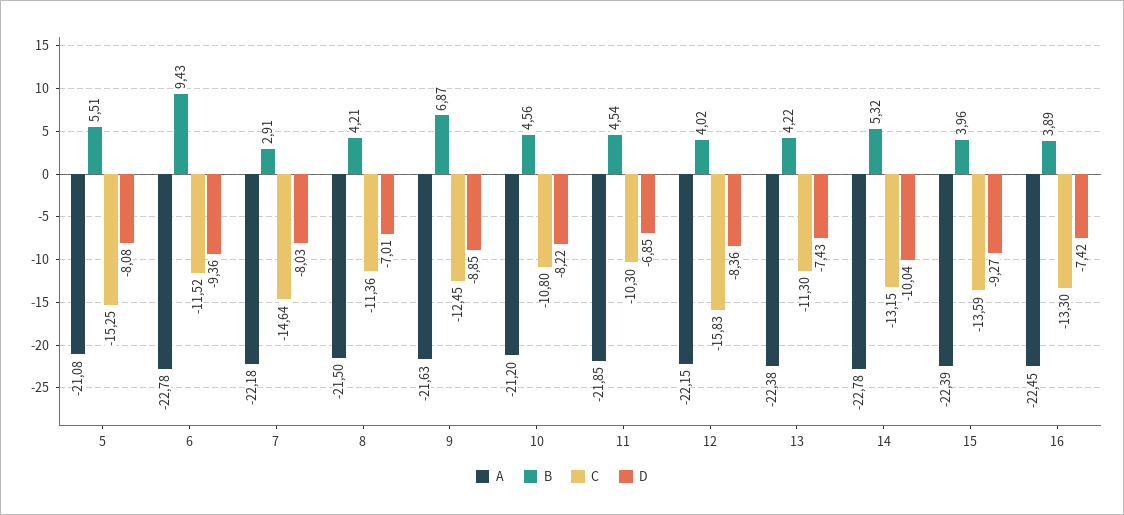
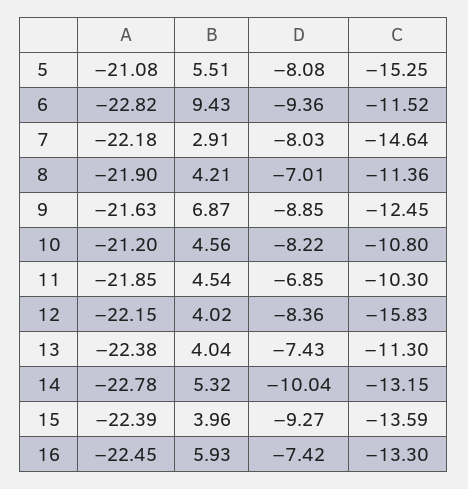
  {
    "A": {
      "5": -21.08,
-     "6": -22.78,
+     "6": -22.82,
      "7": -22.18,
-     "8": -21.5,
+     "8": -21.9,
      "9": -21.63,
      "10": -21.2,
      "11": -21.85,
      "12": -22.15,
      "13": -22.38,
      "14": -22.78,
      "15": -22.39,
      "16": -22.45
    },
    "B": {
      "5": 5.51,
      "6": 9.43,
      "7": 2.91,
      "8": 4.21,
      "9": 6.87,
      "10": 4.56,
      "11": 4.54,
      "12": 4.02,
-     "13": 4.22,
+     "13": 4.04,
      "14": 5.32,
      "15": 3.96,
-     "16": 3.89
+     "16": 5.93
    },
    "C": {
      "5": -15.25,
      "6": -11.52,
      "7": -14.64,
      "8": -11.36,
      "9": -12.45,
      "10": -10.8,
      "11": -10.3,
      "12": -15.83,
      "13": -11.3,
      "14": -13.15,
      "15": -13.59,
      "16": -13.3
    },
    "D": {
      "5": -8.08,
      "6": -9.36,
      "7": -8.03,
      "8": -7.01,
      "9": -8.85,
      "10": -8.22,
      "11": -6.85,
      "12": -8.36,
      "13": -7.43,
      "14": -10.04,
      "15": -9.27,
      "16": -7.42
    }
  }

